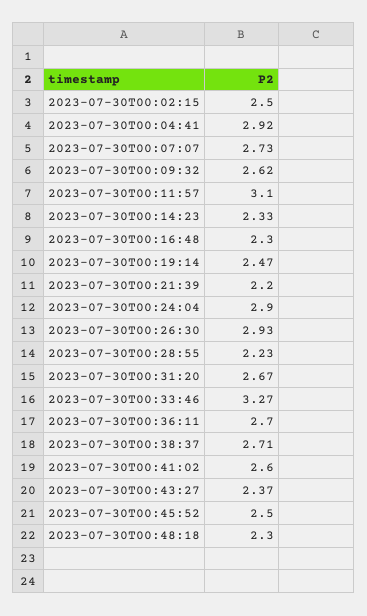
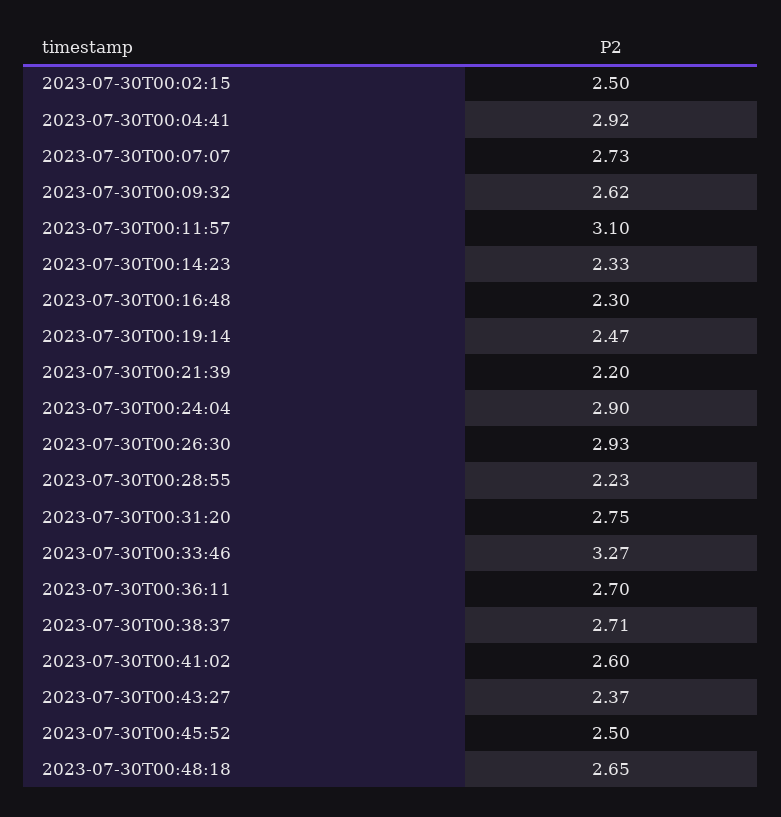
  {
    "2023-07-30T00:02:15": 2.5,
    "2023-07-30T00:04:41": 2.92,
    "2023-07-30T00:07:07": 2.73,
    "2023-07-30T00:09:32": 2.62,
    "2023-07-30T00:11:57": 3.1,
    "2023-07-30T00:14:23": 2.33,
    "2023-07-30T00:16:48": 2.3,
    "2023-07-30T00:19:14": 2.47,
    "2023-07-30T00:21:39": 2.2,
    "2023-07-30T00:24:04": 2.9,
    "2023-07-30T00:26:30": 2.93,
    "2023-07-30T00:28:55": 2.23,
-   "2023-07-30T00:31:20": 2.67,
+   "2023-07-30T00:31:20": 2.75,
    "2023-07-30T00:33:46": 3.27,
    "2023-07-30T00:36:11": 2.7,
    "2023-07-30T00:38:37": 2.71,
    "2023-07-30T00:41:02": 2.6,
    "2023-07-30T00:43:27": 2.37,
    "2023-07-30T00:45:52": 2.5,
-   "2023-07-30T00:48:18": 2.3
+   "2023-07-30T00:48:18": 2.65
  }

